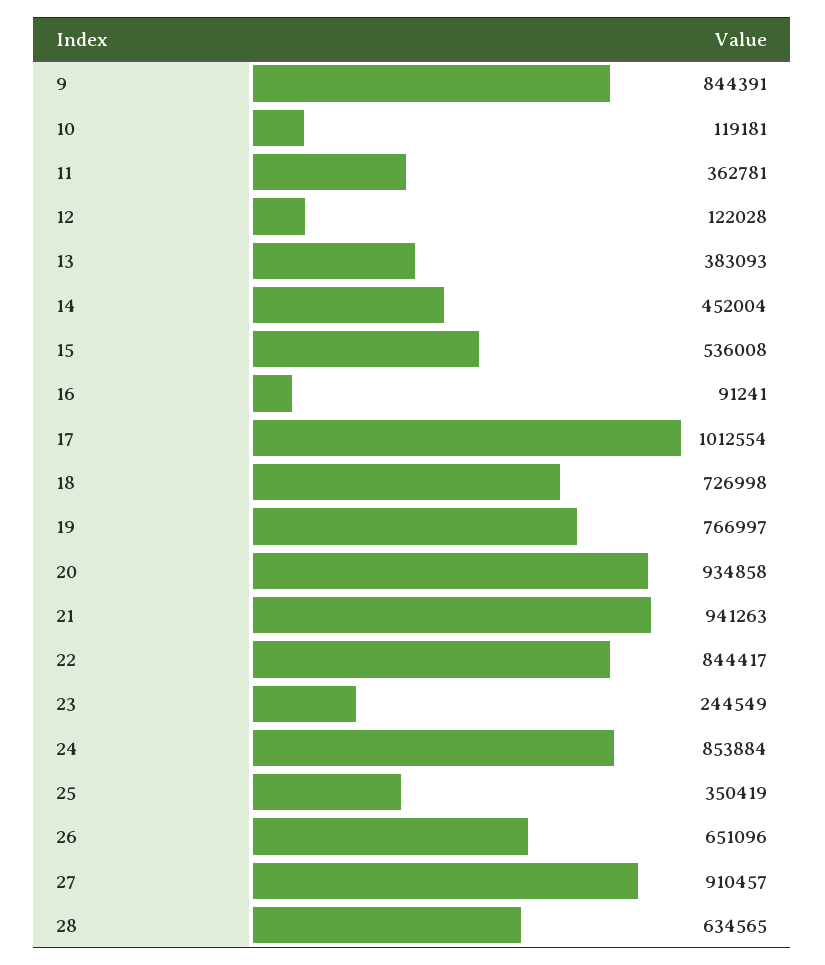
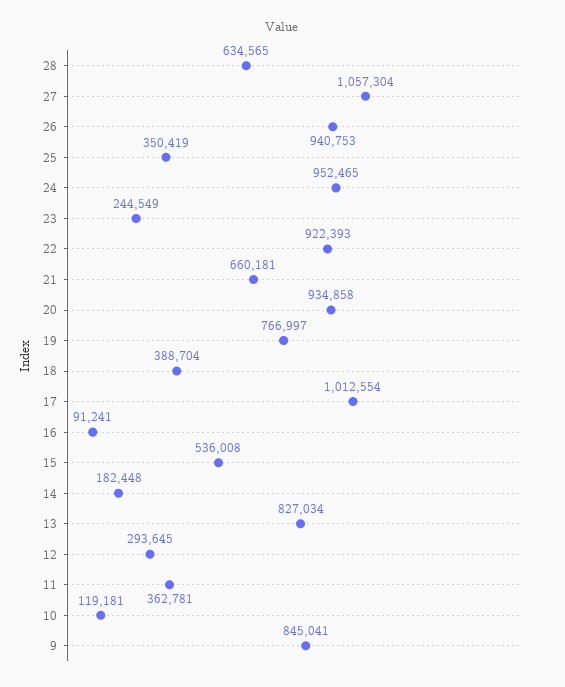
  {
-   "9": 844391,
+   "9": 845041,
    "10": 119181,
    "11": 362781,
-   "12": 122028,
+   "12": 293645,
-   "13": 383093,
+   "13": 827034,
-   "14": 452004,
+   "14": 182448,
    "15": 536008,
    "16": 91241,
    "17": 1012554,
-   "18": 726998,
+   "18": 388704,
    "19": 766997,
    "20": 934858,
-   "21": 941263,
+   "21": 660181,
-   "22": 844417,
+   "22": 922393,
    "23": 244549,
-   "24": 853884,
+   "24": 952465,
    "25": 350419,
-   "26": 651096,
+   "26": 940753,
-   "27": 910457,
+   "27": 1057304,
    "28": 634565
  }

